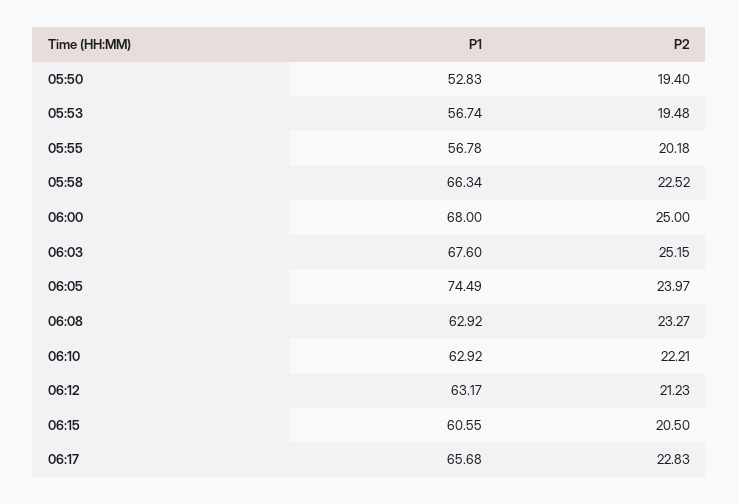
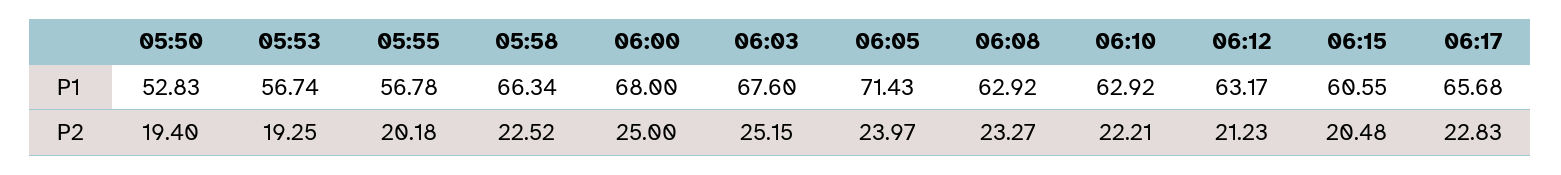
  {
    "P1": {
      "05:50": 52.83,
      "05:53": 56.74,
      "05:55": 56.78,
      "05:58": 66.34,
      "06:00": 68,
      "06:03": 67.6,
-     "06:05": 74.49,
+     "06:05": 71.43,
      "06:08": 62.92,
      "06:10": 62.92,
      "06:12": 63.17,
      "06:15": 60.55,
      "06:17": 65.68
    },
    "P2": {
      "05:50": 19.4,
-     "05:53": 19.48,
+     "05:53": 19.25,
      "05:55": 20.18,
      "05:58": 22.52,
      "06:00": 25,
      "06:03": 25.15,
      "06:05": 23.97,
      "06:08": 23.27,
      "06:10": 22.21,
      "06:12": 21.23,
-     "06:15": 20.5,
+     "06:15": 20.48,
      "06:17": 22.83
    }
  }

